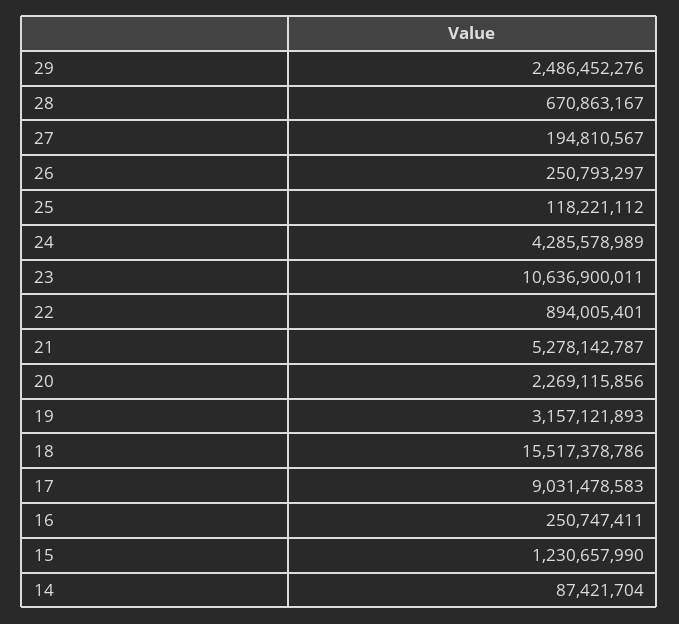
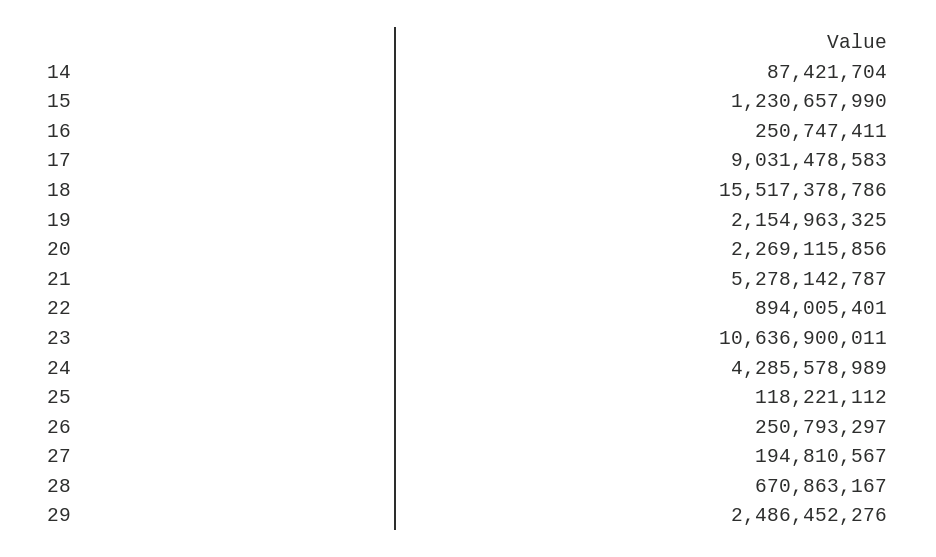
  {
    "29": 2486452276,
    "28": 670863167,
    "27": 194810567,
    "26": 250793297,
    "25": 118221112,
    "24": 4285578989,
    "23": 10636900011,
    "22": 894005401,
    "21": 5278142787,
    "20": 2269115856,
-   "19": 3157121893,
+   "19": 2154963325,
    "18": 15517378786,
    "17": 9031478583,
    "16": 250747411,
    "15": 1230657990,
    "14": 87421704
  }

